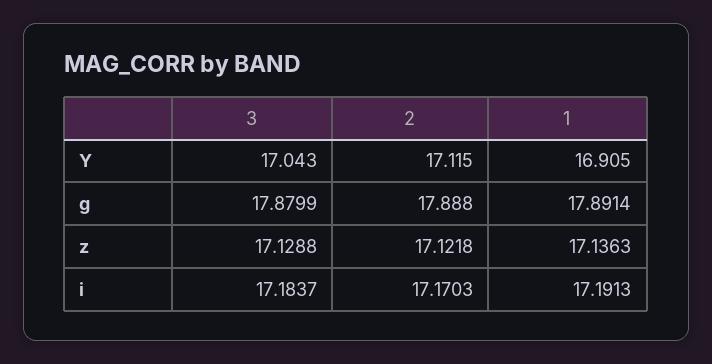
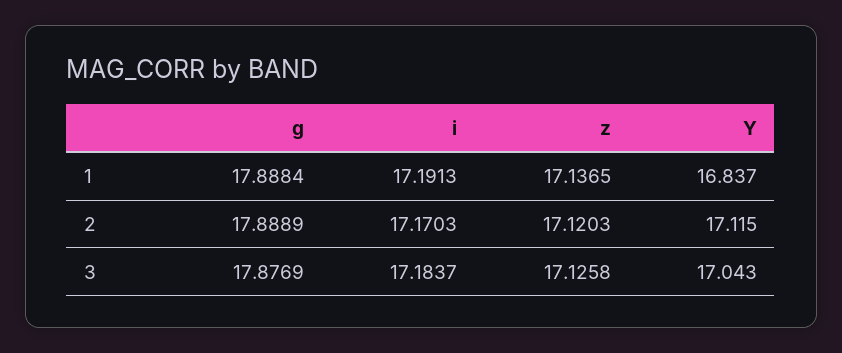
  {
    "3": {
      "Y": 17.043,
-     "g": 17.8799,
+     "g": 17.8769,
-     "z": 17.1288,
+     "z": 17.1258,
      "i": 17.1837
    },
    "2": {
      "Y": 17.115,
-     "g": 17.888,
+     "g": 17.8889,
-     "z": 17.1218,
+     "z": 17.1203,
      "i": 17.1703
    },
    "1": {
-     "Y": 16.905,
+     "Y": 16.837,
-     "g": 17.8914,
+     "g": 17.8884,
-     "z": 17.1363,
+     "z": 17.1365,
      "i": 17.1913
    }
  }

